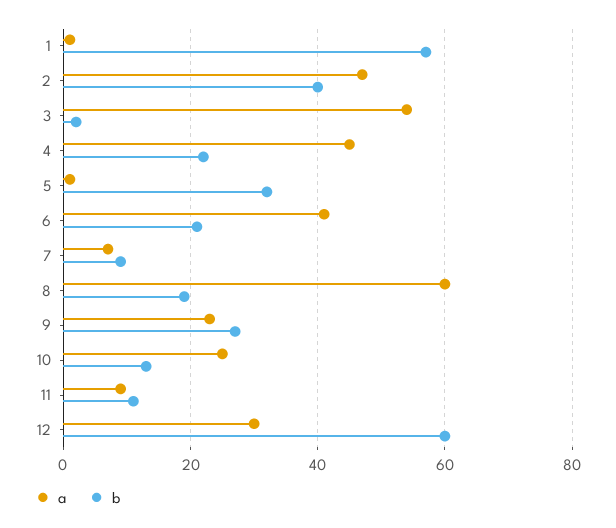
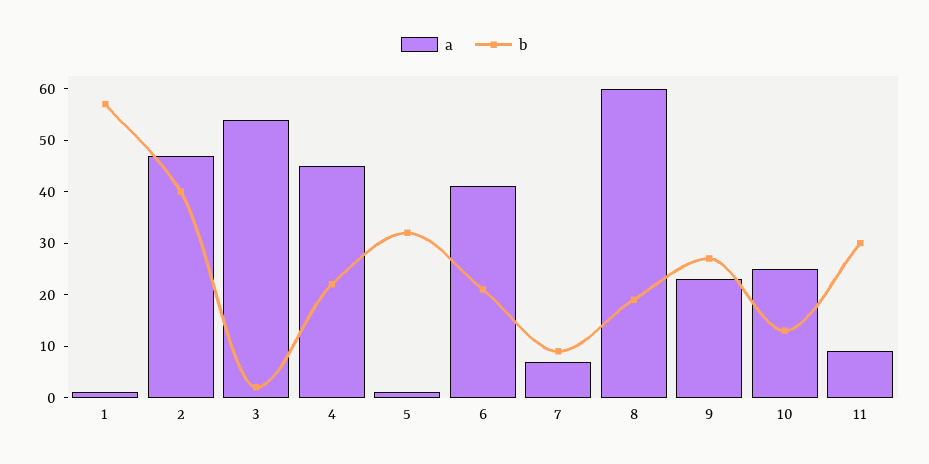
  {
    "a": {
      "1": 0,
      "2": 45,
      "3": 55,
      "4": 45,
      "5": 0,
      "6": 40,
      "7": 5,
      "8": 60,
      "9": 25,
      "10": 25,
-     "11": 10,
+     "11": 10
-     "12": 30
    },
    "b": {
      "1": 55,
      "2": 40,
      "3": 0,
      "4": 20,
      "5": 30,
      "6": 20,
      "7": 10,
      "8": 20,
      "9": 25,
      "10": 15,
-     "11": 10,
+     "11": 30
-     "12": 60
    }
  }

